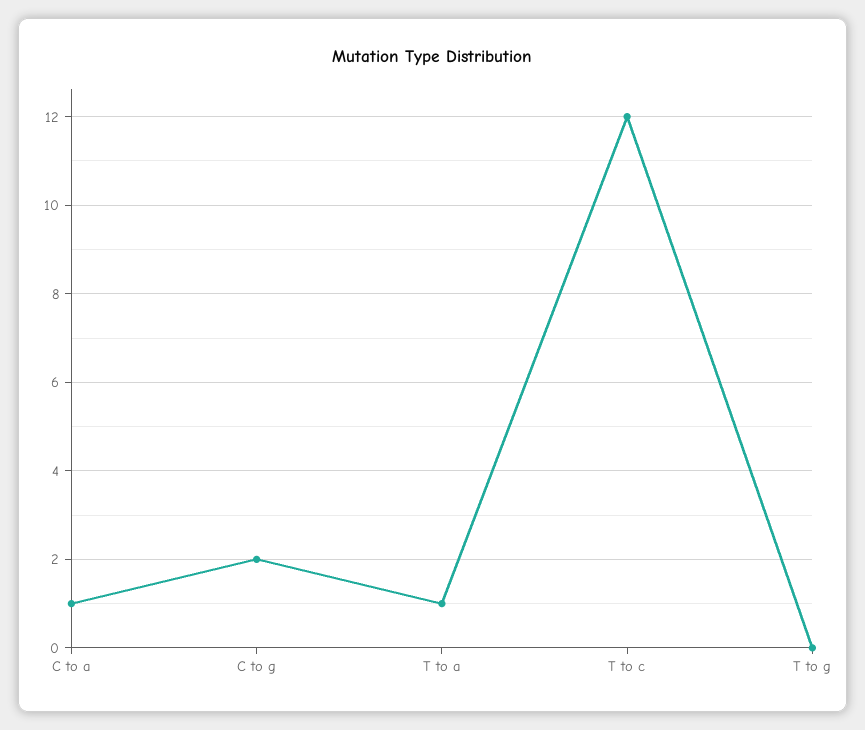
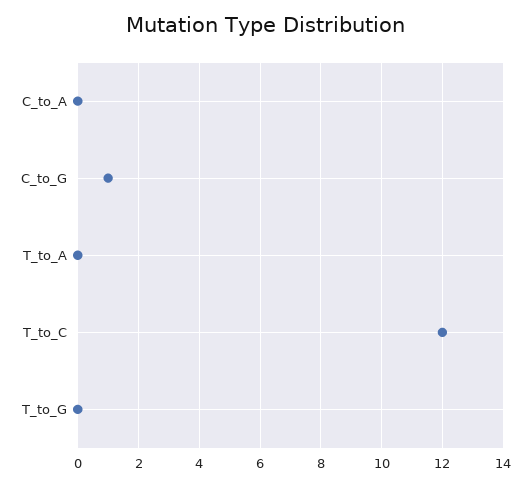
  {
-   "C to a": 1,
+   "C to a": 0,
-   "C to g": 2,
+   "C to g": 1,
-   "T to a": 1,
+   "T to a": 0,
    "T to c": 12,
    "T to g": 0
  }

